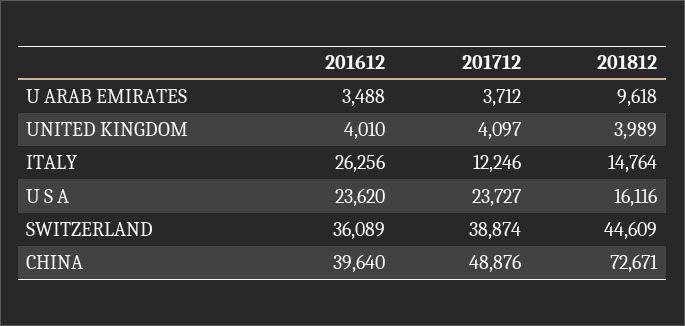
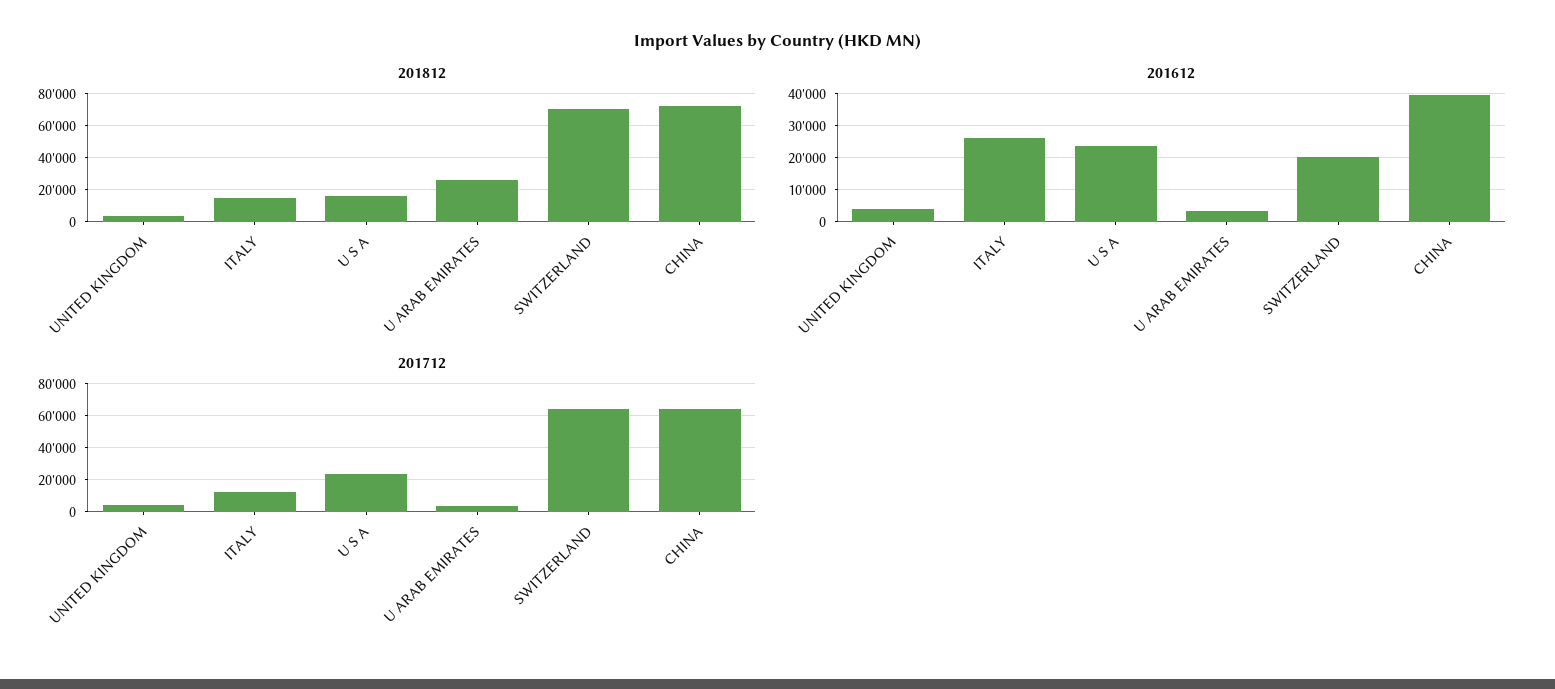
  {
    "201612": {
      "U ARAB EMIRATES": 3488,
      "UNITED KINGDOM": 4010,
      "ITALY": 26256,
      "U S A": 23620,
-     "SWITZERLAND": 36089,
+     "SWITZERLAND": 20000,
      "CHINA": 39640
    },
    "201712": {
      "U ARAB EMIRATES": 3712,
      "UNITED KINGDOM": 4097,
      "ITALY": 12246,
      "U S A": 23727,
-     "SWITZERLAND": 38874,
+     "SWITZERLAND": 65000,
-     "CHINA": 48876
+     "CHINA": 65000
    },
    "201812": {
-     "U ARAB EMIRATES": 9618,
+     "U ARAB EMIRATES": 25000,
      "UNITED KINGDOM": 3989,
      "ITALY": 14764,
      "U S A": 16116,
-     "SWITZERLAND": 44609,
+     "SWITZERLAND": 70000,
      "CHINA": 72671
    }
  }

